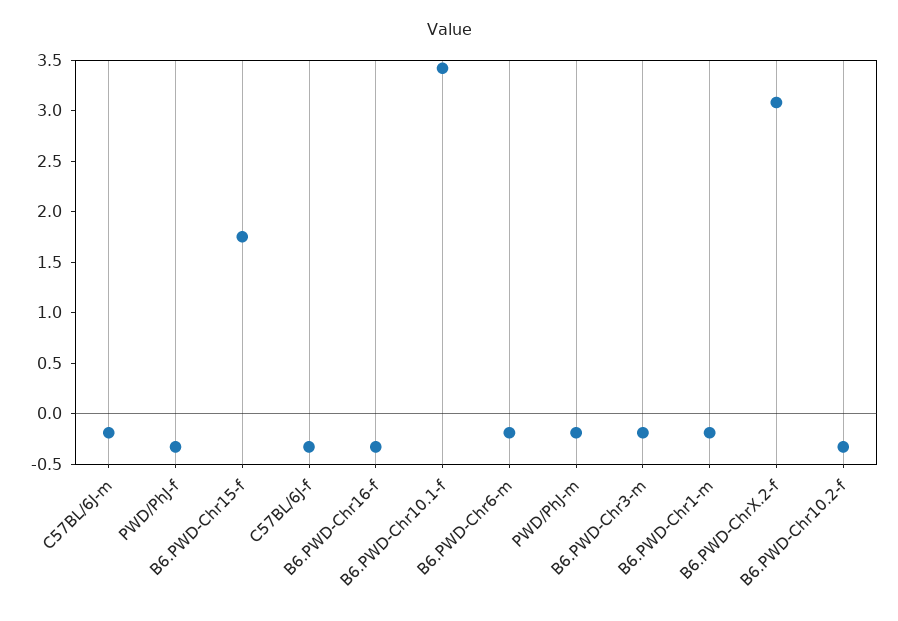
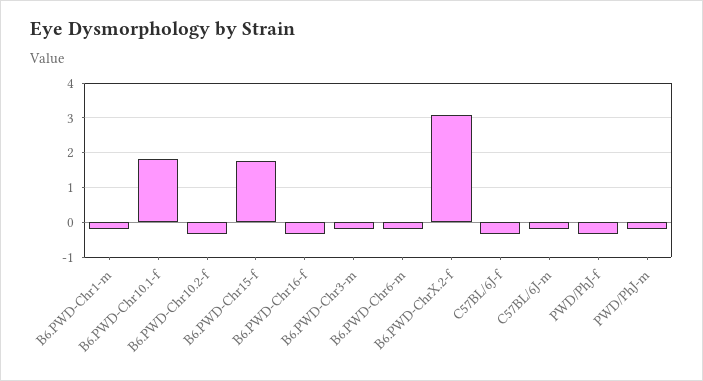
  {
    "C57BL/6J-m": -0.2,
    "PWD/PhJ-f": -0.3,
    "B6.PWD-Chr15-f": 1.8,
    "C57BL/6J-f": -0.3,
    "B6.PWD-Chr16-f": -0.3,
-   "B6.PWD-Chr10.1-f": 3.4,
+   "B6.PWD-Chr10.1-f": 1.8,
    "B6.PWD-Chr6-m": -0.2,
    "PWD/PhJ-m": -0.2,
    "B6.PWD-Chr3-m": -0.2,
    "B6.PWD-Chr1-m": -0.2,
    "B6.PWD-ChrX.2-f": 3.1,
    "B6.PWD-Chr10.2-f": -0.3
  }

